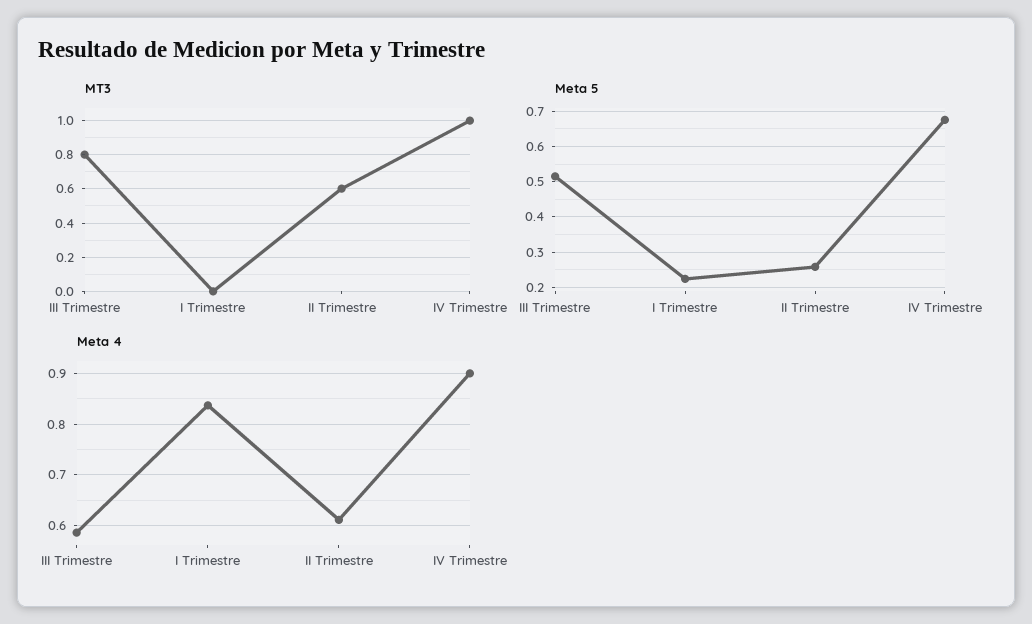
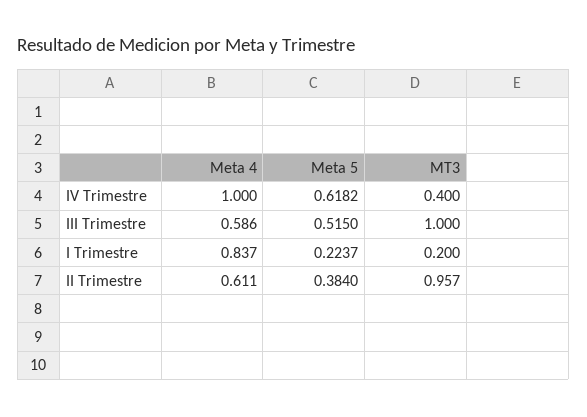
  {
    "MT3": {
-     "III Trimestre": 0.8,
+     "III Trimestre": 1,
-     "I Trimestre": 0,
+     "I Trimestre": 0.2,
-     "II Trimestre": 0.6,
+     "II Trimestre": 0.957,
-     "IV Trimestre": 1
+     "IV Trimestre": 0.4
    },
    "Meta 5": {
      "III Trimestre": 0.515,
      "I Trimestre": 0.2237,
-     "II Trimestre": 0.26,
+     "II Trimestre": 0.384,
-     "IV Trimestre": 0.68
+     "IV Trimestre": 0.6182
    },
    "Meta 4": {
      "III Trimestre": 0.586,
      "I Trimestre": 0.837,
      "II Trimestre": 0.611,
-     "IV Trimestre": 0.9
+     "IV Trimestre": 1
    }
  }

